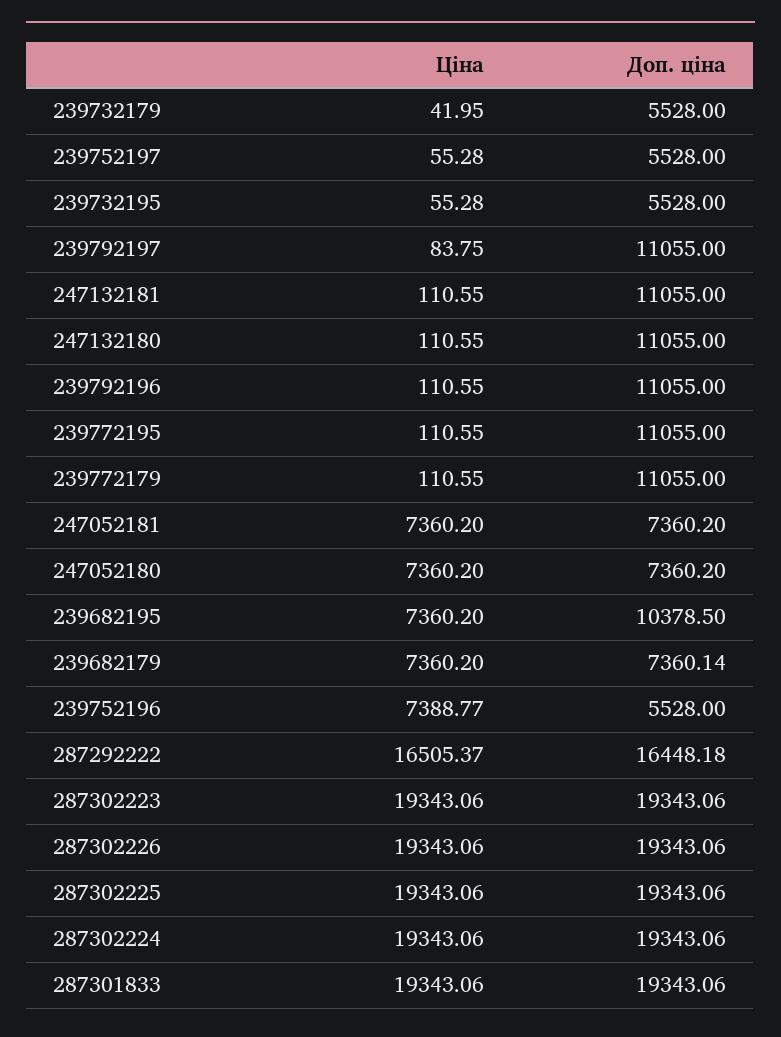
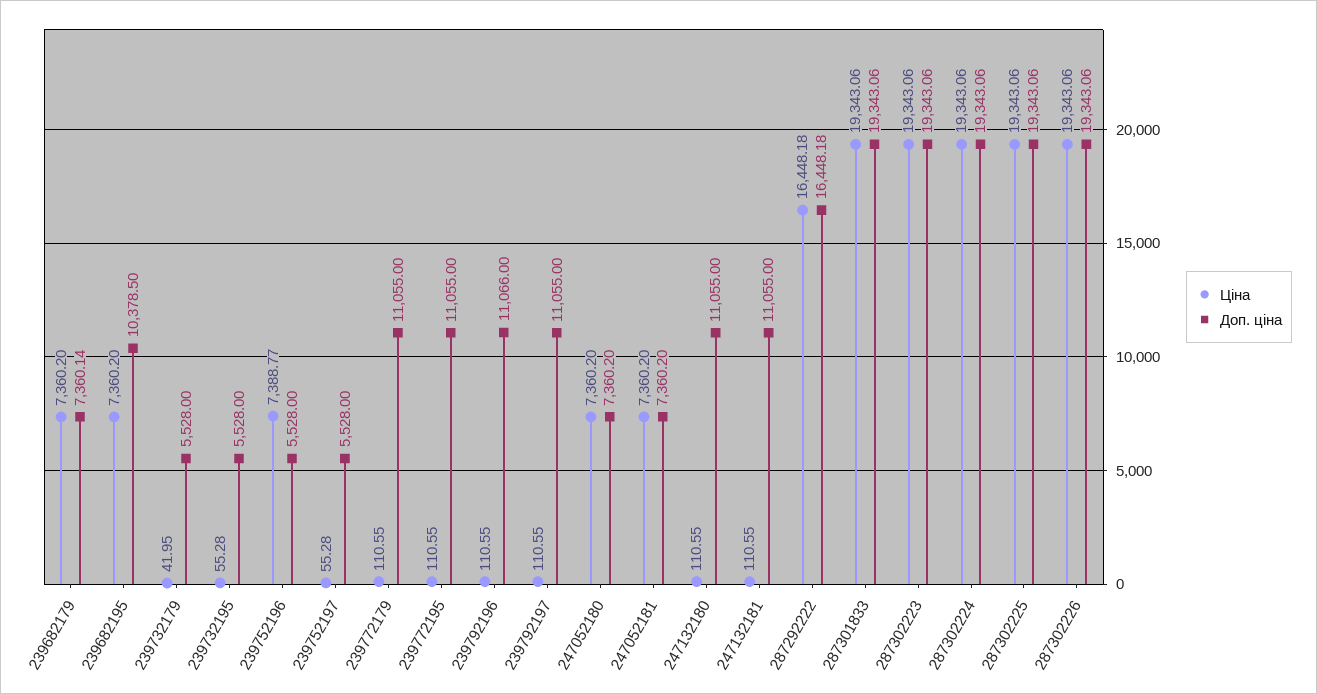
  {
    "Ціна": {
      "239732179": 41.95,
      "239752197": 55.28,
      "239732195": 55.28,
-     "239792197": 83.75,
+     "239792197": 110.55,
      "247132181": 110.55,
      "247132180": 110.55,
      "239792196": 110.55,
      "239772195": 110.55,
      "239772179": 110.55,
      "247052181": 7360.2,
      "247052180": 7360.2,
      "239682195": 7360.2,
      "239682179": 7360.2,
      "239752196": 7388.77,
-     "287292222": 16505.37,
+     "287292222": 16448.18,
      "287302223": 19343.06,
      "287302226": 19343.06,
      "287302225": 19343.06,
      "287302224": 19343.06,
      "287301833": 19343.06
    },
    "Доп. ціна": {
      "239732179": 5528,
      "239752197": 5528,
      "239732195": 5528,
      "239792197": 11055,
      "247132181": 11055,
      "247132180": 11055,
-     "239792196": 11055,
+     "239792196": 11066,
      "239772195": 11055,
      "239772179": 11055,
      "247052181": 7360.2,
      "247052180": 7360.2,
      "239682195": 10378.5,
      "239682179": 7360.14,
      "239752196": 5528,
      "287292222": 16448.18,
      "287302223": 19343.06,
      "287302226": 19343.06,
      "287302225": 19343.06,
      "287302224": 19343.06,
      "287301833": 19343.06
    }
  }

